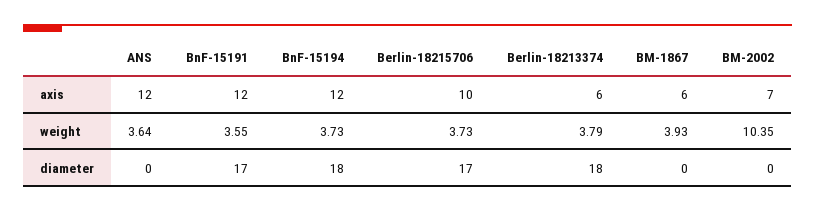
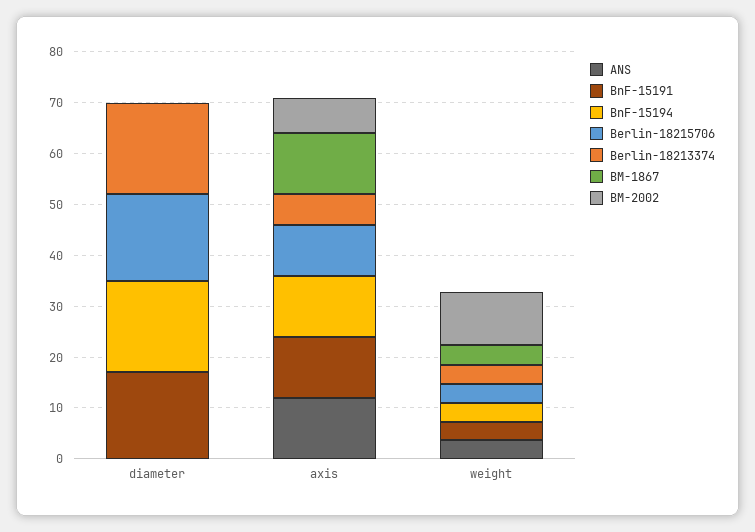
  {
    "ANS": {
      "axis": 12,
      "weight": 3.64,
      "diameter": 0
    },
    "BnF-15191": {
      "axis": 12,
      "weight": 3.55,
      "diameter": 17
    },
    "BnF-15194": {
      "axis": 12,
      "weight": 3.73,
      "diameter": 18
    },
    "Berlin-18215706": {
      "axis": 10,
      "weight": 3.73,
      "diameter": 17
    },
    "Berlin-18213374": {
      "axis": 6,
      "weight": 3.79,
      "diameter": 18
    },
    "BM-1867": {
-     "axis": 6,
+     "axis": 12,
      "weight": 3.93,
      "diameter": 0
    },
    "BM-2002": {
      "axis": 7,
      "weight": 10.35,
      "diameter": 0
    }
  }

